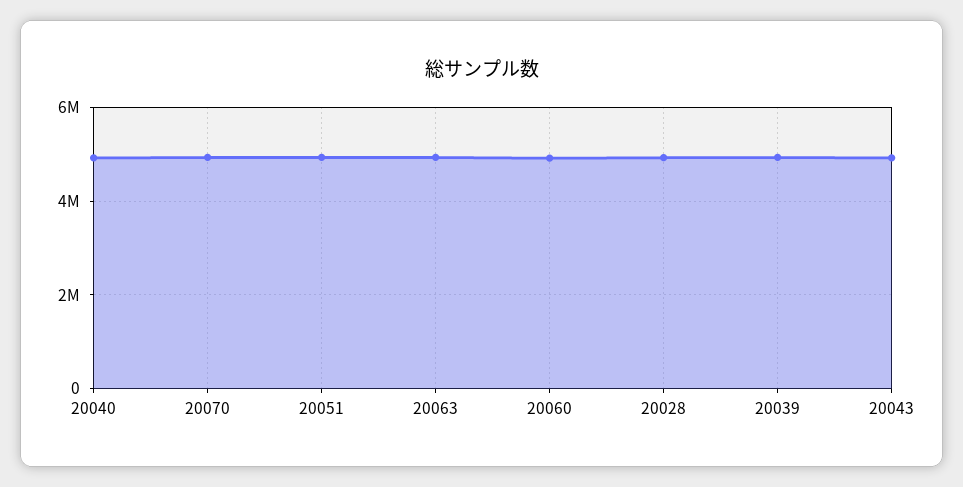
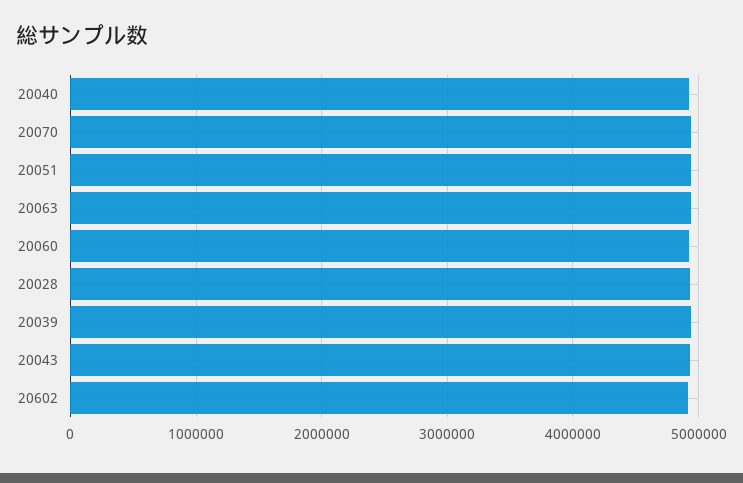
  {
    "20040": 4900000,
    "20070": 4900000,
    "20051": 4900000,
    "20063": 4900000,
    "20060": 4900000,
    "20028": 4900000,
    "20039": 4900000,
-   "20043": 4900000
+   "20043": 4900000,
+   "20602": 4900000
  }

